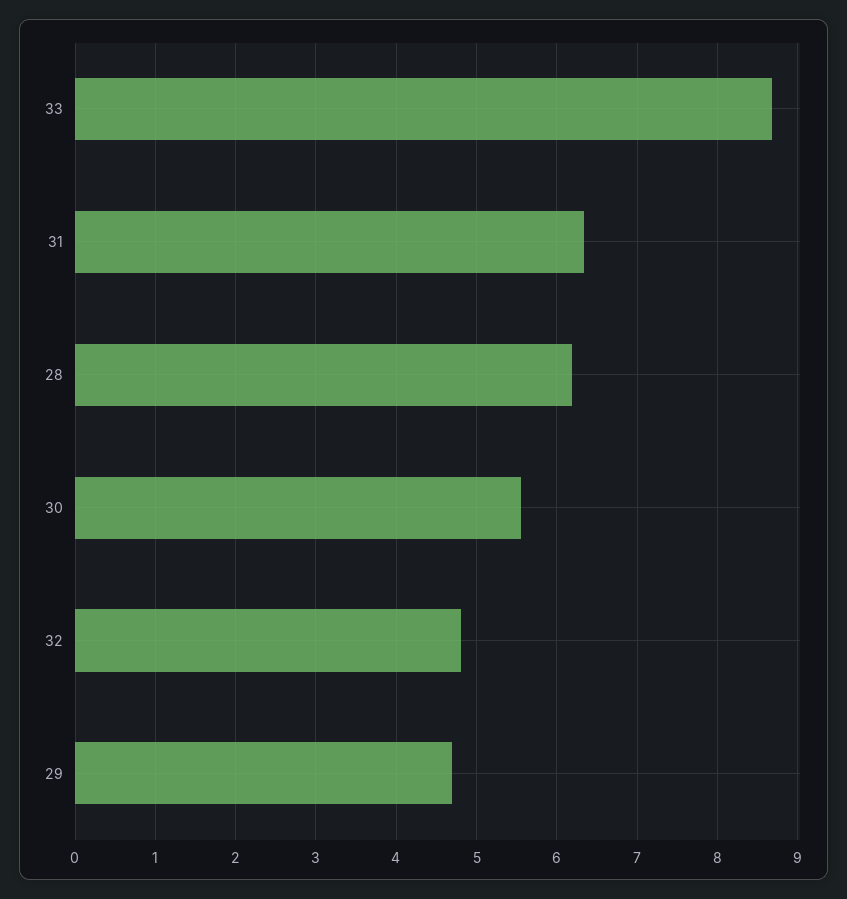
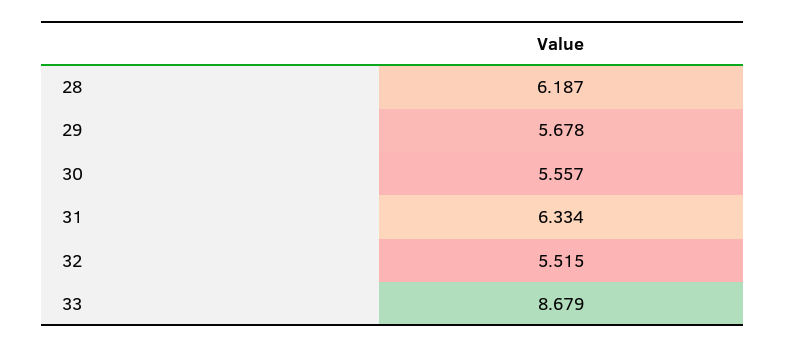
  {
    "33": 8.679,
    "31": 6.334,
    "28": 6.187,
    "30": 5.557,
-   "32": 4.8,
+   "32": 5.515,
-   "29": 4.7
+   "29": 5.678
  }

